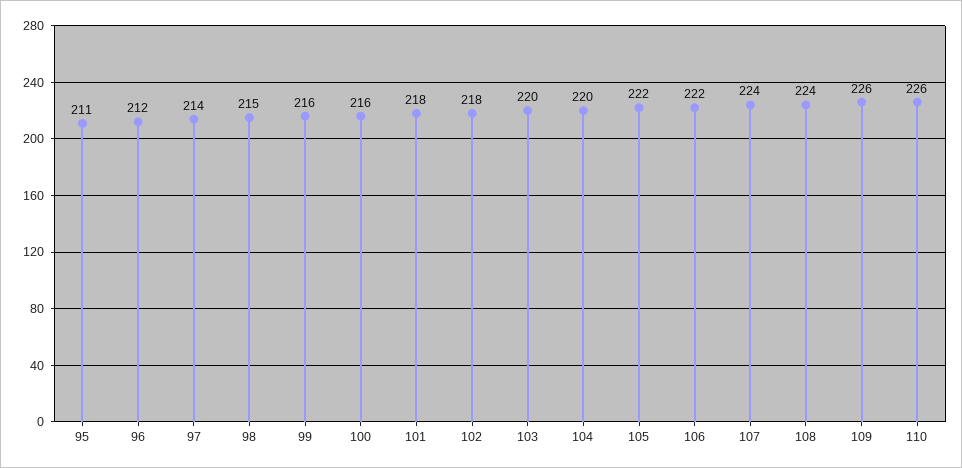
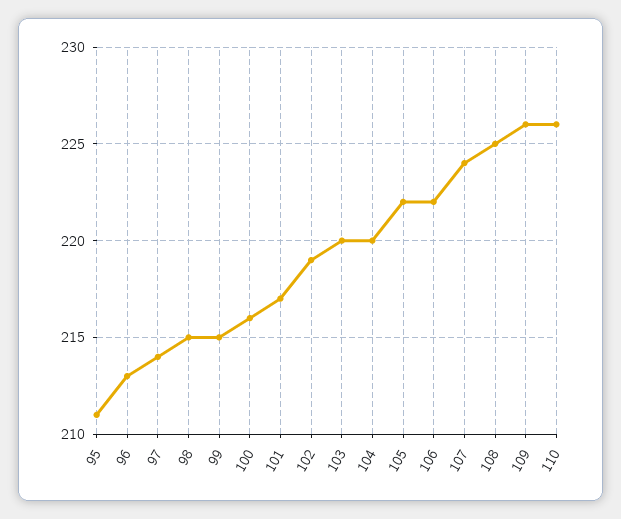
  {
    "95": 211,
-   "96": 212,
+   "96": 213,
    "97": 214,
    "98": 215,
-   "99": 216,
+   "99": 215,
    "100": 216,
-   "101": 218,
+   "101": 217,
-   "102": 218,
+   "102": 219,
    "103": 220,
    "104": 220,
    "105": 222,
    "106": 222,
    "107": 224,
-   "108": 224,
+   "108": 225,
    "109": 226,
    "110": 226
  }

